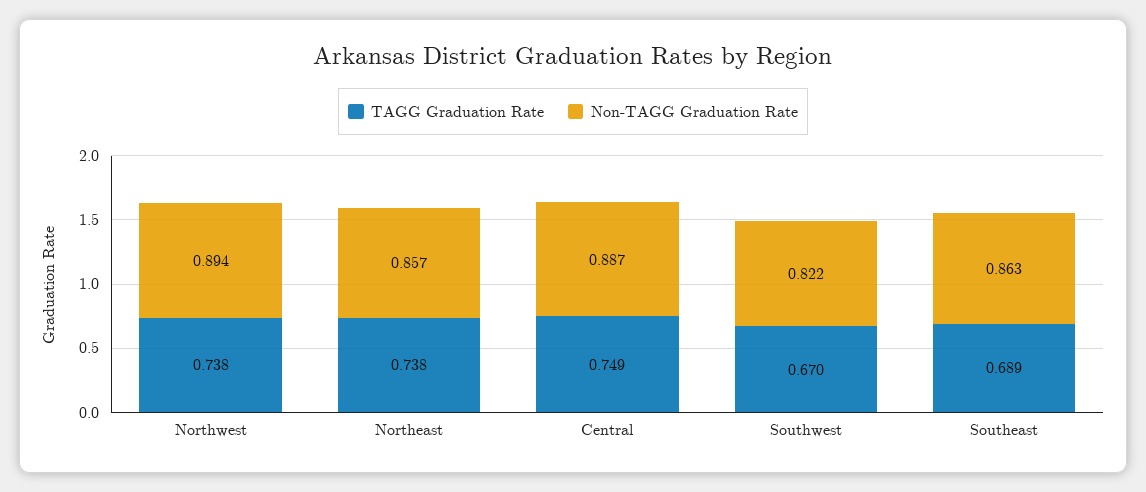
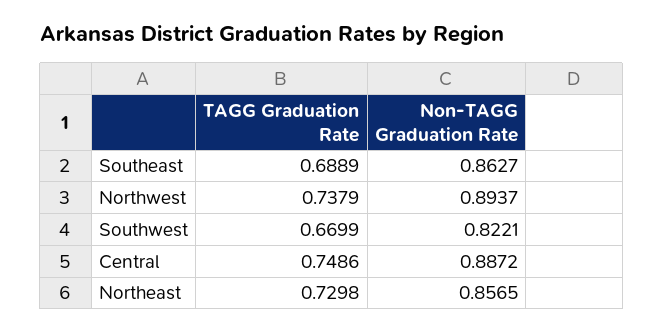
  {
    "TAGG Graduation Rate": {
      "Northwest": 0.7379,
-     "Northeast": 0.738,
+     "Northeast": 0.7298,
      "Central": 0.7486,
      "Southwest": 0.6699,
      "Southeast": 0.6889
    },
    "Non-TAGG Graduation Rate": {
      "Northwest": 0.8937,
      "Northeast": 0.8565,
      "Central": 0.8872,
      "Southwest": 0.8221,
      "Southeast": 0.8627
    }
  }

